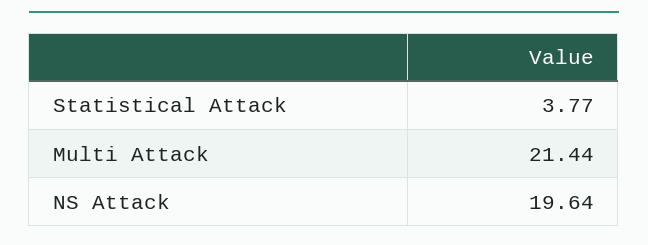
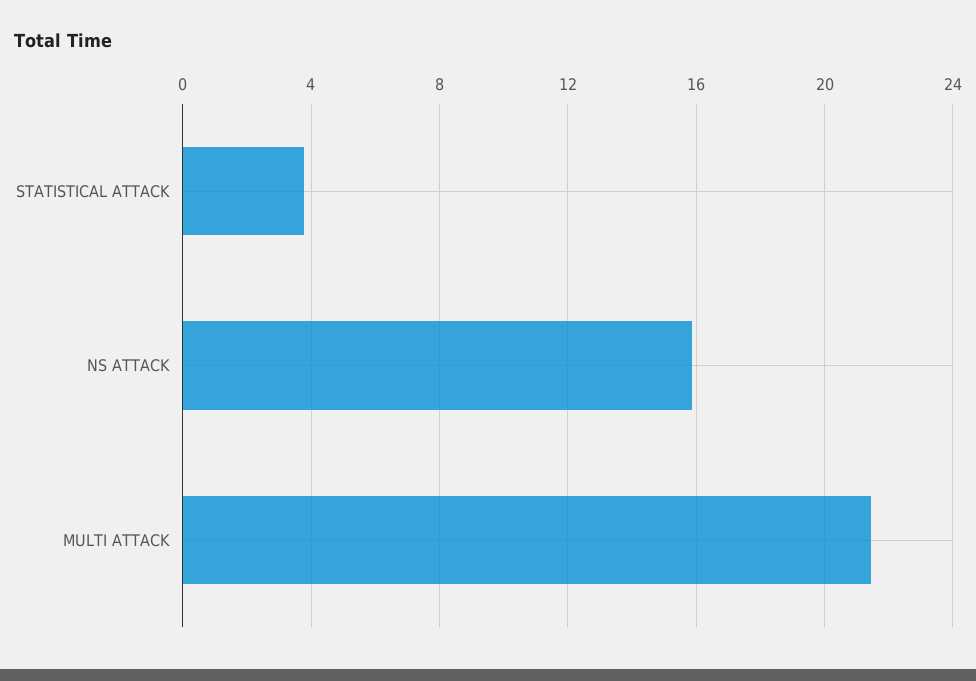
  {
    "Statistical Attack": 3.77,
    "Multi Attack": 21.44,
-   "NS Attack": 19.64
+   "NS Attack": 16
  }

